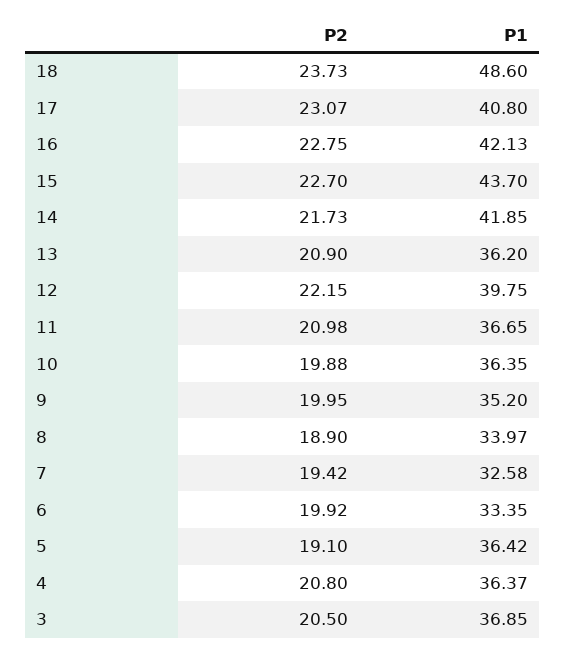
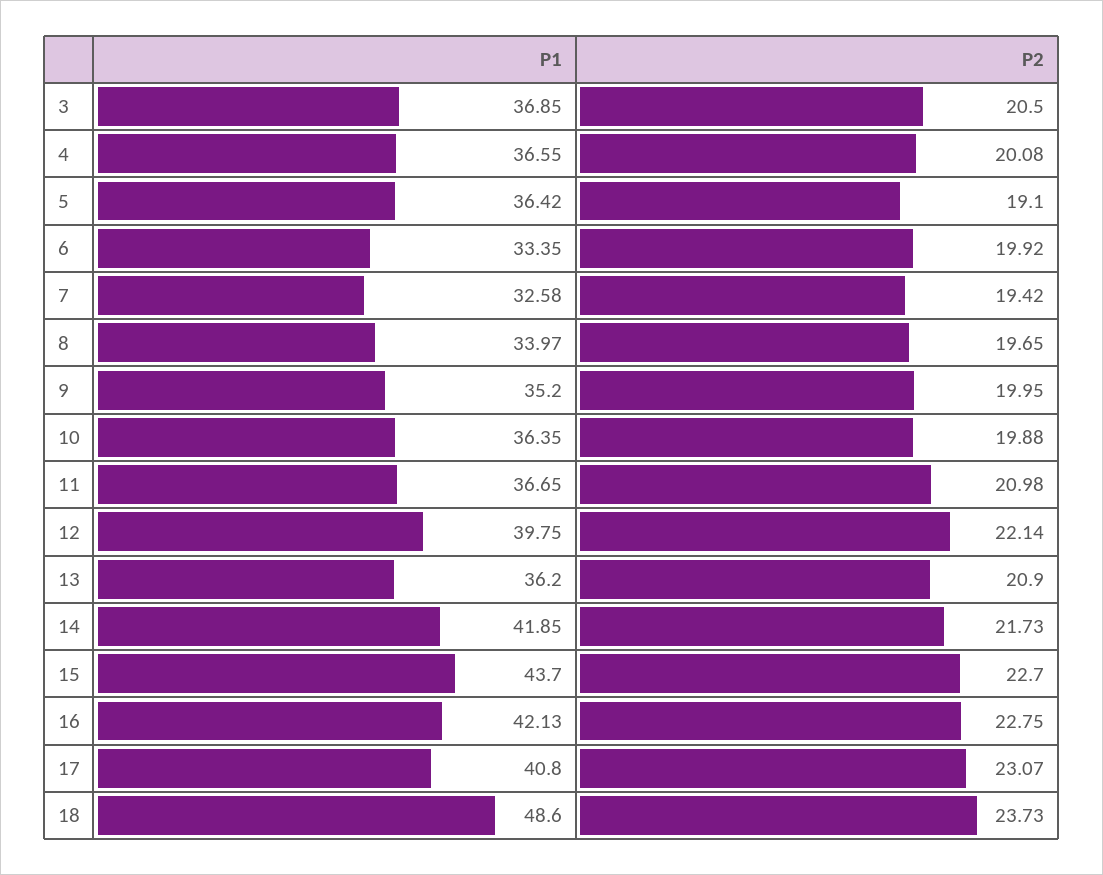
  {
    "P2": {
      "18": 23.73,
      "17": 23.07,
      "16": 22.75,
      "15": 22.7,
      "14": 21.73,
      "13": 20.9,
-     "12": 22.15,
+     "12": 22.14,
      "11": 20.98,
      "10": 19.88,
      "9": 19.95,
-     "8": 18.9,
+     "8": 19.65,
      "7": 19.42,
      "6": 19.92,
      "5": 19.1,
-     "4": 20.8,
+     "4": 20.08,
      "3": 20.5
    },
    "P1": {
      "18": 48.6,
      "17": 40.8,
      "16": 42.13,
      "15": 43.7,
      "14": 41.85,
      "13": 36.2,
      "12": 39.75,
      "11": 36.65,
      "10": 36.35,
      "9": 35.2,
      "8": 33.97,
      "7": 32.58,
      "6": 33.35,
      "5": 36.42,
-     "4": 36.37,
+     "4": 36.55,
      "3": 36.85
    }
  }

